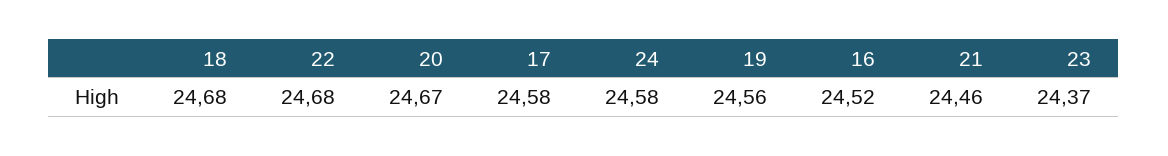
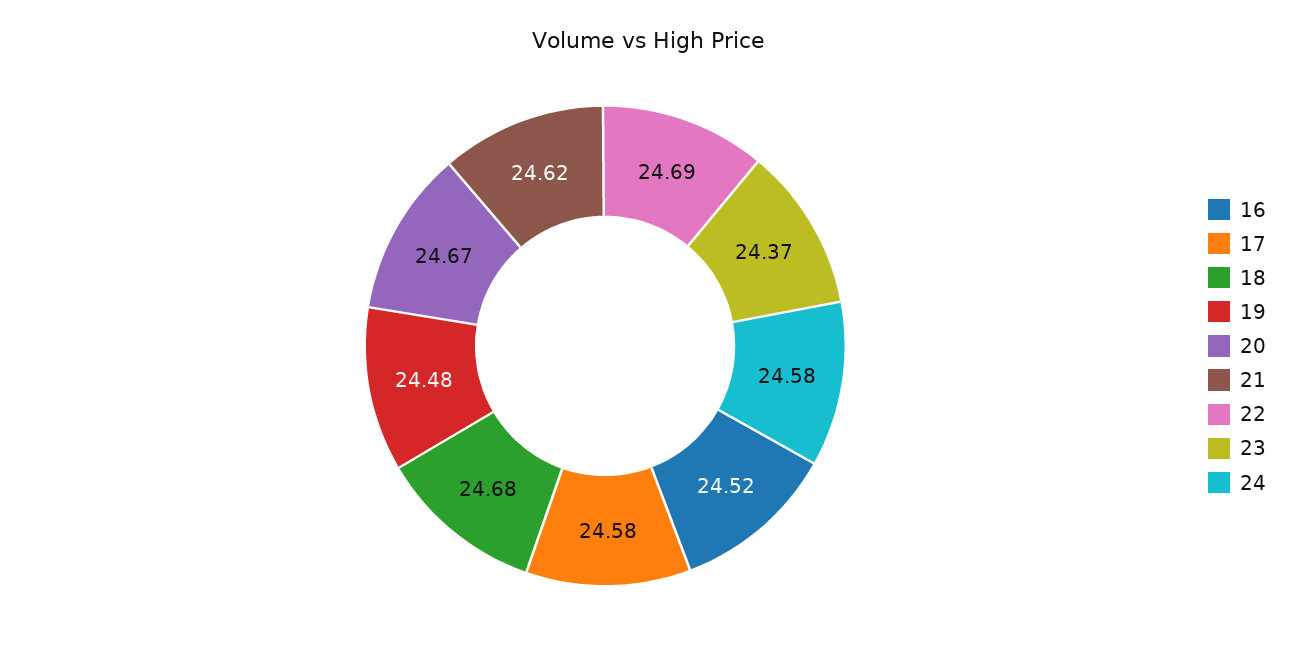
  {
    "18": 24.68,
-   "22": 24.68,
+   "22": 24.69,
    "20": 24.67,
    "17": 24.58,
    "24": 24.58,
-   "19": 24.56,
+   "19": 24.48,
    "16": 24.52,
-   "21": 24.46,
+   "21": 24.62,
    "23": 24.37
  }

